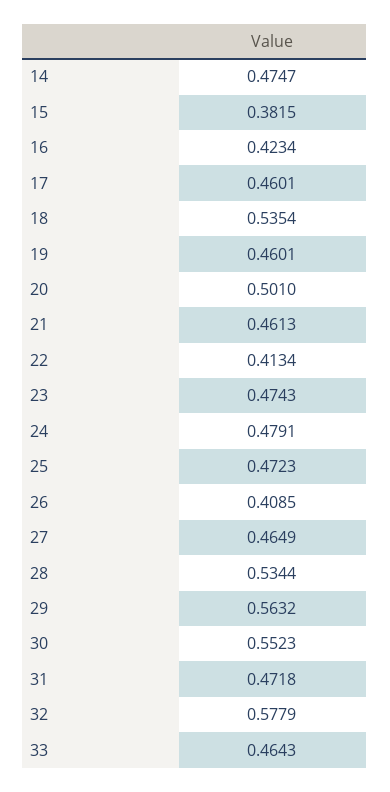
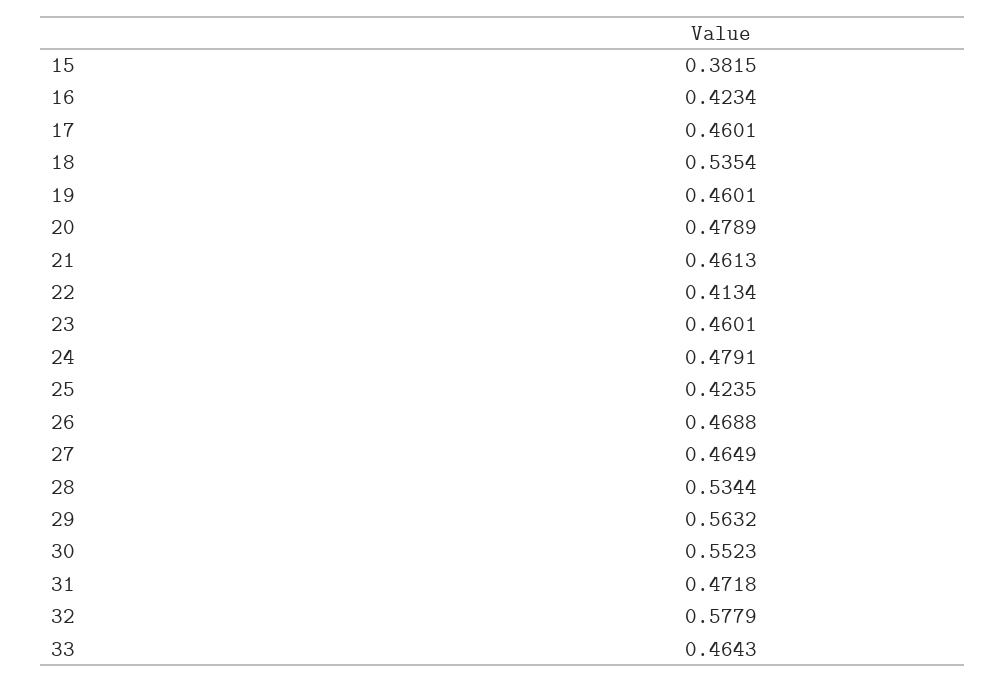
  {
-   "14": 0.4747,
    "15": 0.3815,
    "16": 0.4234,
    "17": 0.4601,
    "18": 0.5354,
    "19": 0.4601,
-   "20": 0.501,
+   "20": 0.4789,
    "21": 0.4613,
    "22": 0.4134,
-   "23": 0.4743,
+   "23": 0.4601,
    "24": 0.4791,
-   "25": 0.4723,
+   "25": 0.4235,
-   "26": 0.4085,
+   "26": 0.4688,
    "27": 0.4649,
    "28": 0.5344,
    "29": 0.5632,
    "30": 0.5523,
    "31": 0.4718,
    "32": 0.5779,
    "33": 0.4643
  }

